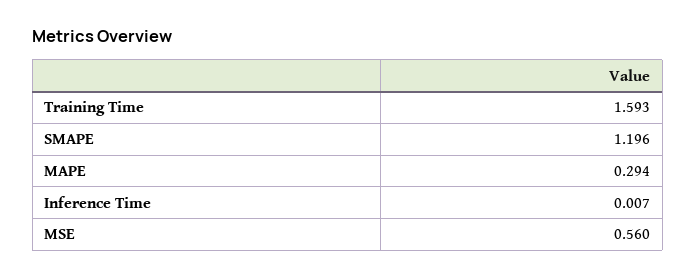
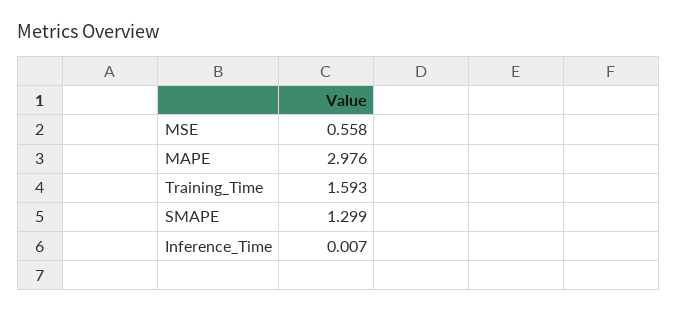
  {
    "Training Time": 1.593,
-   "SMAPE": 1.196,
+   "SMAPE": 1.299,
-   "MAPE": 0.294,
+   "MAPE": 2.976,
    "Inference Time": 0.007,
-   "MSE": 0.56
+   "MSE": 0.558
  }

